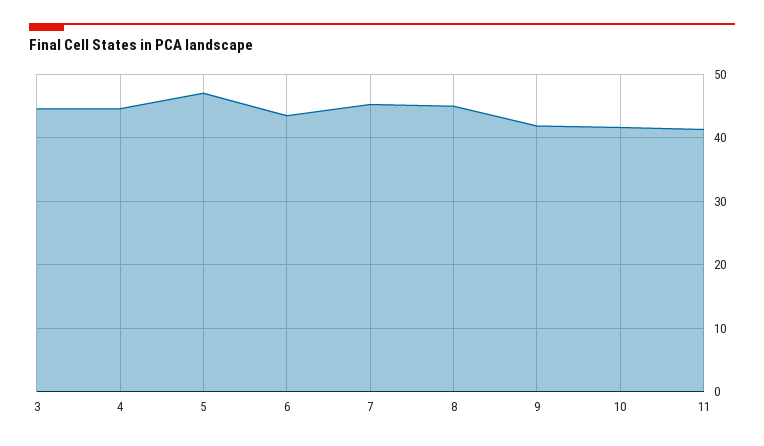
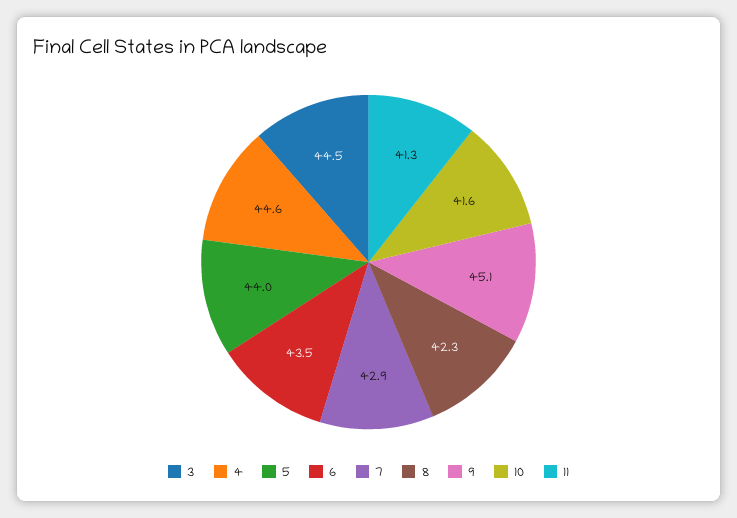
  {
    "3": 44.5,
    "4": 44.6,
-   "5": 47,
+   "5": 44,
    "6": 43.5,
-   "7": 45,
+   "7": 42.9,
-   "8": 45,
+   "8": 42.3,
-   "9": 42,
+   "9": 45.1,
    "10": 41.6,
    "11": 41.3
  }

